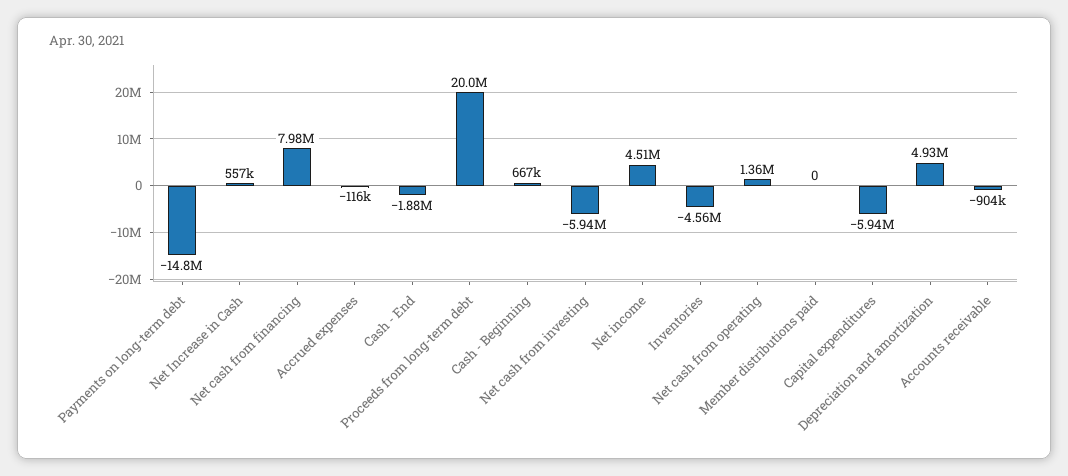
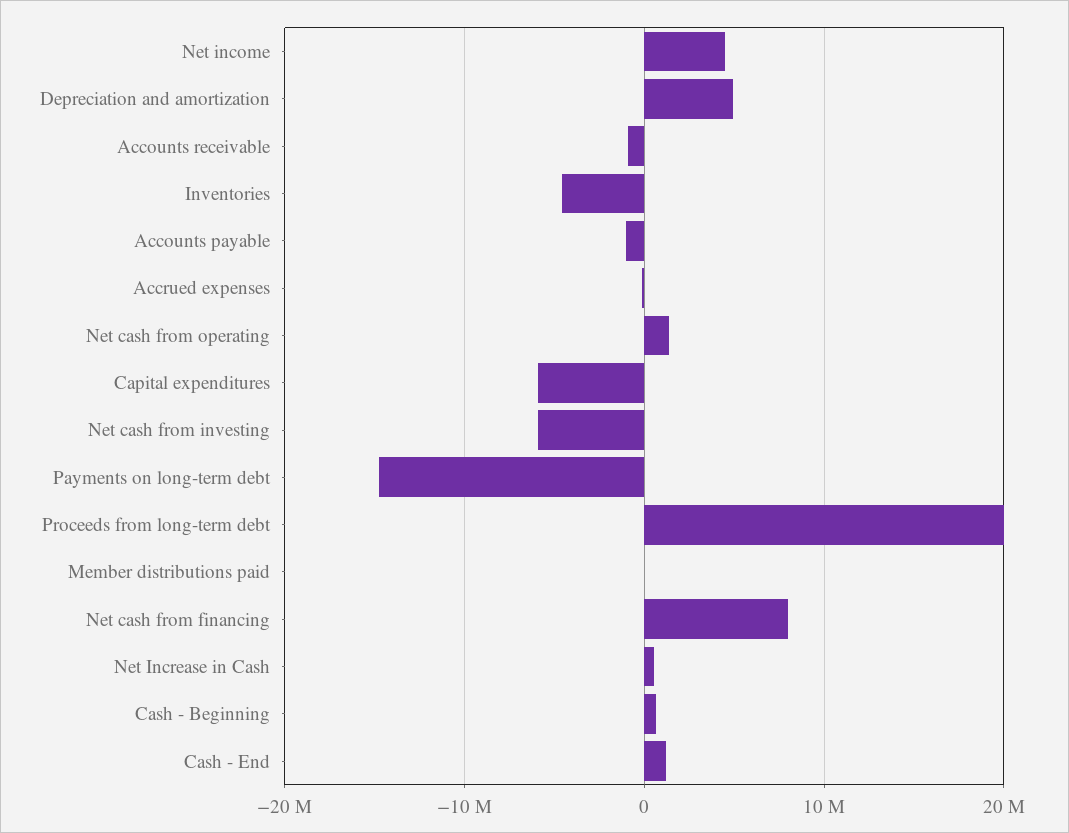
  {
    "Payments on long-term debt": -14800000,
    "Net Increase in Cash": 557000,
    "Net cash from financing": 7980000,
    "Accrued expenses": -116000,
-   "Cash - End": -1880000,
+   "Cash - End": 1000000,
    "Proceeds from long-term debt": 20000000,
    "Cash - Beginning": 667000,
    "Net cash from investing": -5940000,
    "Net income": 4510000,
    "Inventories": -4560000,
    "Net cash from operating": 1360000,
    "Member distributions paid": 0,
    "Capital expenditures": -5940000,
    "Depreciation and amortization": 4930000,
-   "Accounts receivable": -904000
+   "Accounts receivable": -904000,
+   "Accounts payable": -1000000
  }

